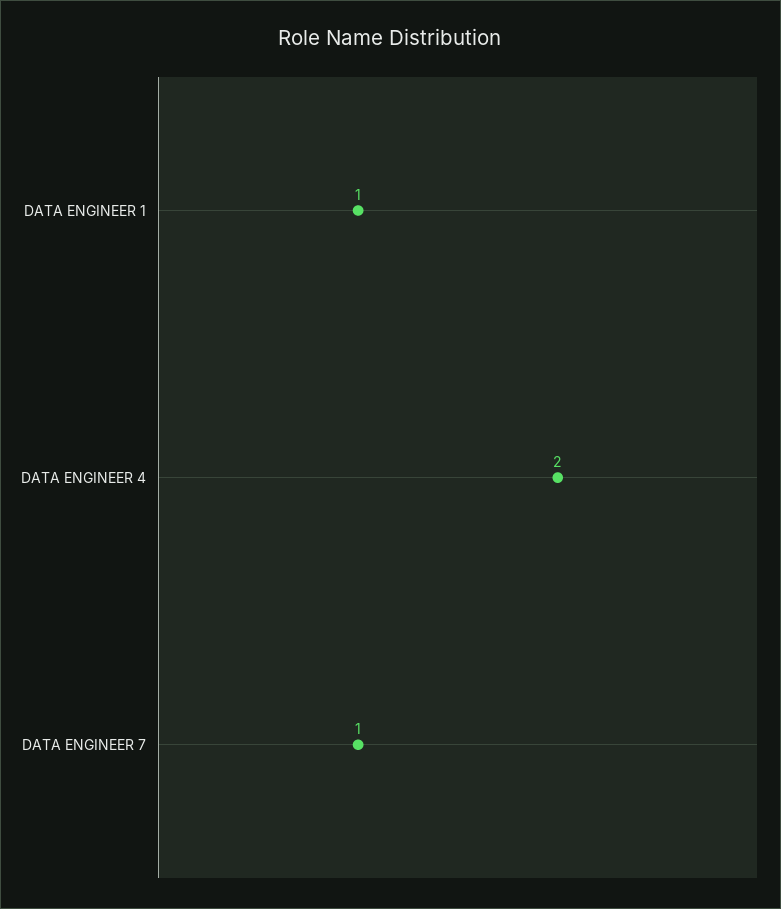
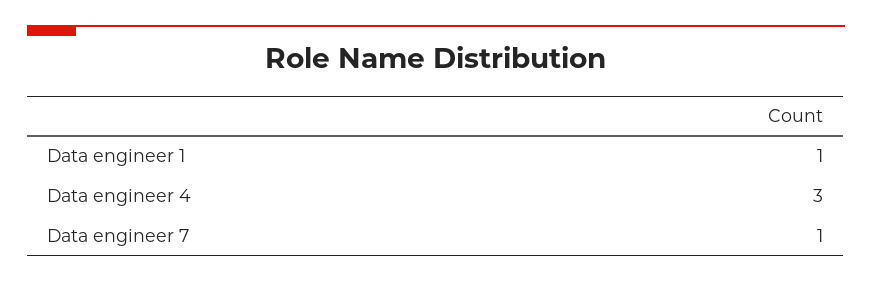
  {
    "DATA ENGINEER 1": 1,
-   "DATA ENGINEER 4": 2,
+   "DATA ENGINEER 4": 3,
    "DATA ENGINEER 7": 1
  }

